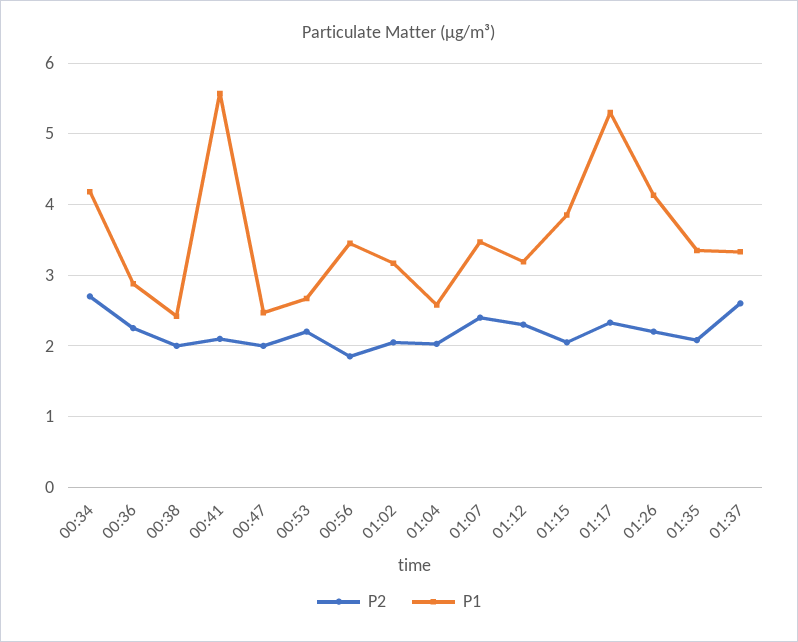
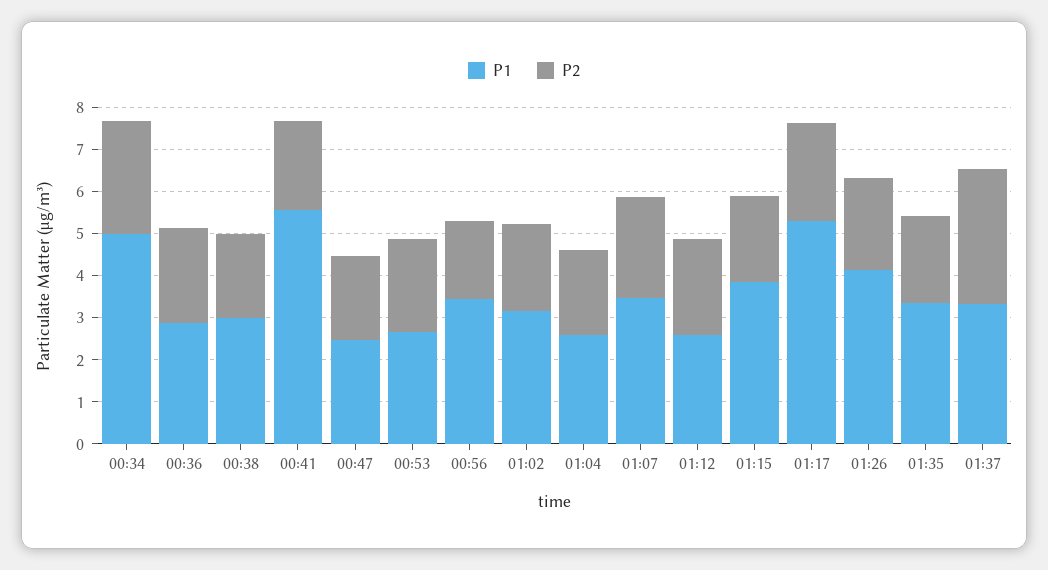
  {
    "P2": {
      "00:34": 2.7,
      "00:36": 2.3,
      "00:38": 2,
      "00:41": 2.1,
      "00:47": 2,
      "00:53": 2.2,
      "00:56": 1.9,
      "01:02": 2.1,
      "01:04": 2,
      "01:07": 2.4,
      "01:12": 2.3,
      "01:15": 2.1,
      "01:17": 2.3,
      "01:26": 2.2,
      "01:35": 2.1,
-     "01:37": 2.6
+     "01:37": 3.2
    },
    "P1": {
-     "00:34": 4.2,
+     "00:34": 5,
      "00:36": 2.9,
-     "00:38": 2.4,
+     "00:38": 3,
      "00:41": 5.6,
      "00:47": 2.5,
      "00:53": 2.7,
      "00:56": 3.5,
      "01:02": 3.2,
      "01:04": 2.6,
      "01:07": 3.5,
-     "01:12": 3.2,
+     "01:12": 2.6,
      "01:15": 3.9,
      "01:17": 5.3,
      "01:26": 4.1,
      "01:35": 3.4,
      "01:37": 3.3
    }
  }

